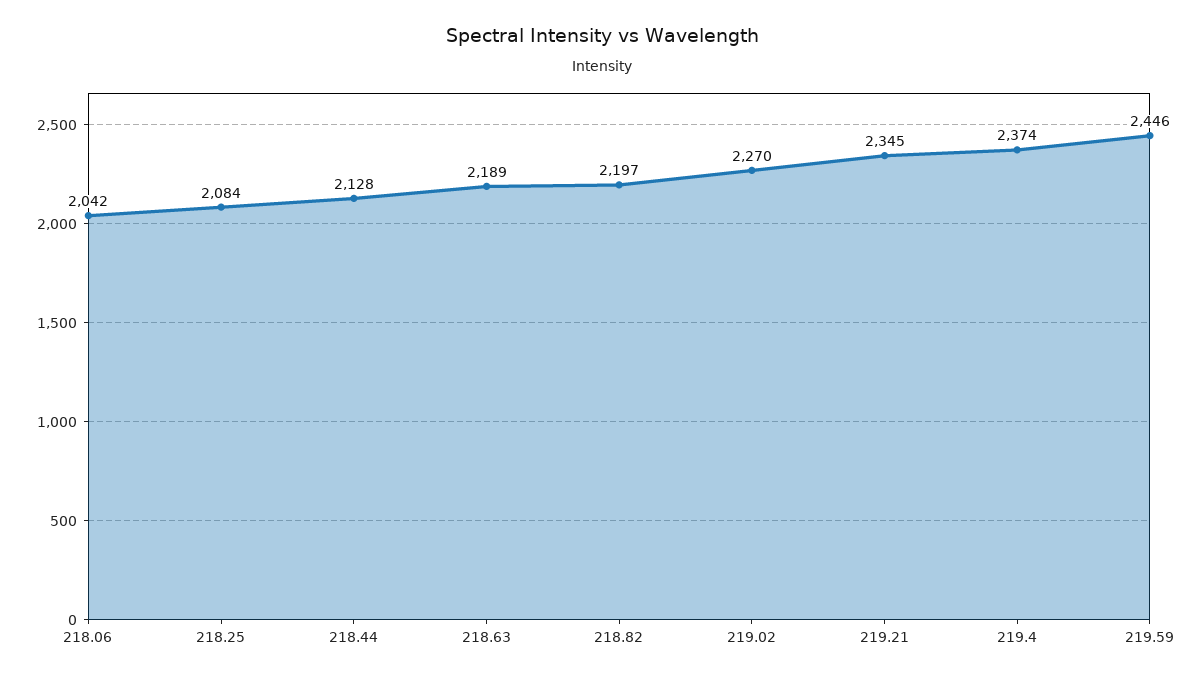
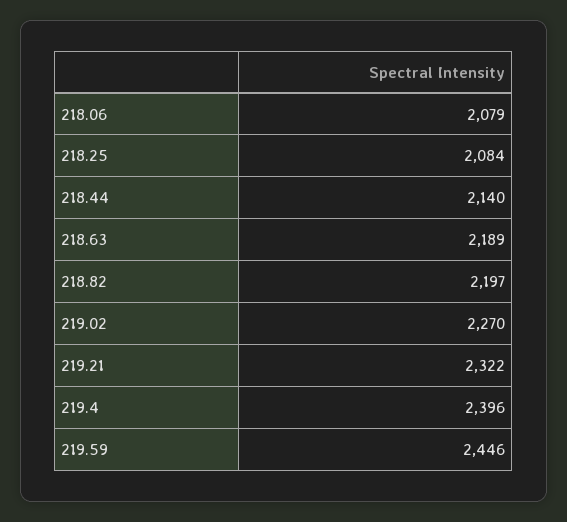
  {
-   "218.06": 2042,
+   "218.06": 2079,
    "218.25": 2084,
-   "218.44": 2128,
+   "218.44": 2140,
    "218.63": 2189,
    "218.82": 2197,
    "219.02": 2270,
-   "219.21": 2345,
+   "219.21": 2322,
-   "219.4": 2374,
+   "219.4": 2396,
    "219.59": 2446
  }

